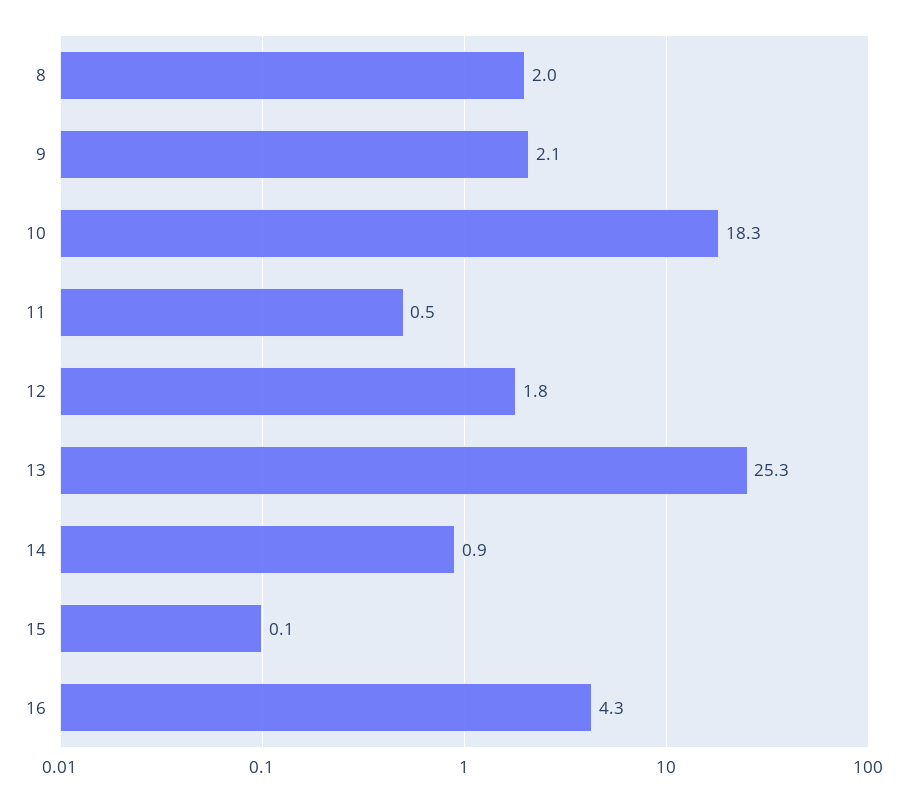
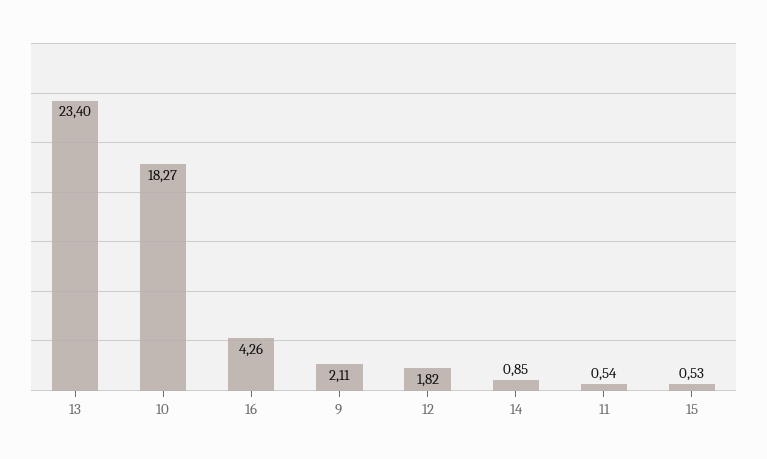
  {
-   "8": 2,
    "9": 2.11,
    "10": 18.27,
    "11": 0.54,
    "12": 1.82,
-   "13": 25.3,
+   "13": 23.4,
    "14": 0.85,
-   "15": 0.1,
+   "15": 0.53,
    "16": 4.26
  }

